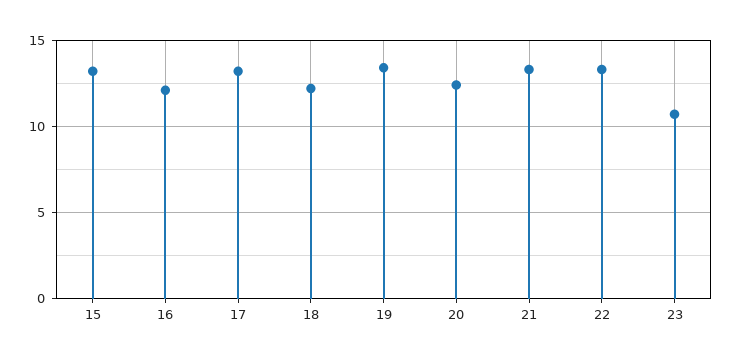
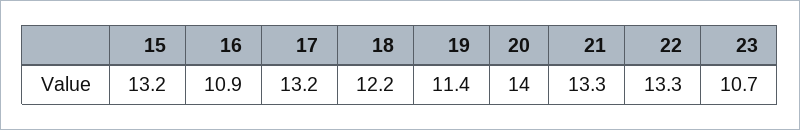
  {
    "15": 13.2,
-   "16": 12,
+   "16": 10.9,
    "17": 13.2,
    "18": 12.2,
-   "19": 13.5,
+   "19": 11.4,
-   "20": 12.5,
+   "20": 14,
    "21": 13.3,
    "22": 13.3,
    "23": 10.7
  }

